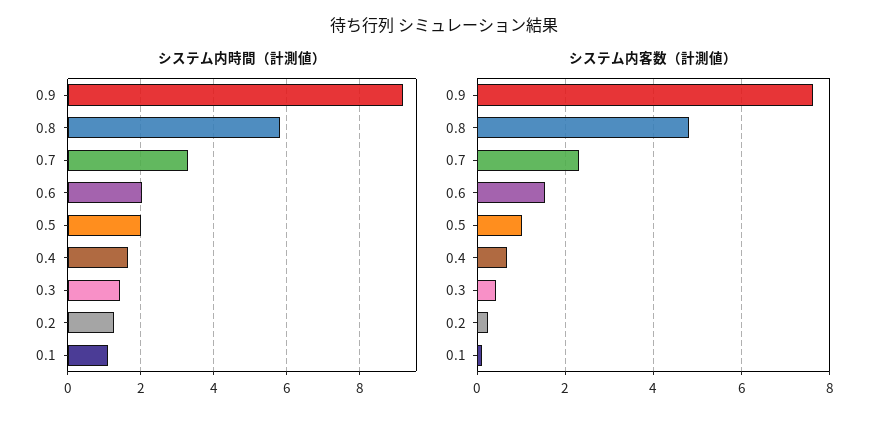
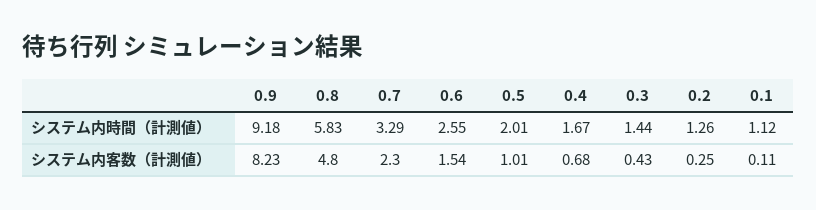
  {
    "システム内時間（計測値）": {
      "0.9": 9.18,
      "0.8": 5.83,
      "0.7": 3.29,
-     "0.6": 2,
+     "0.6": 2.55,
      "0.5": 2.01,
      "0.4": 1.67,
      "0.3": 1.44,
      "0.2": 1.26,
      "0.1": 1.12
    },
    "システム内客数（計測値）": {
-     "0.9": 7.6,
+     "0.9": 8.23,
      "0.8": 4.8,
      "0.7": 2.3,
      "0.6": 1.54,
      "0.5": 1.01,
      "0.4": 0.68,
      "0.3": 0.43,
      "0.2": 0.25,
      "0.1": 0.11
    }
  }

